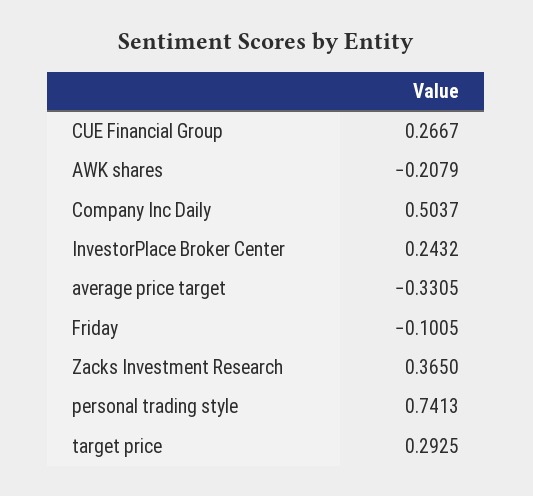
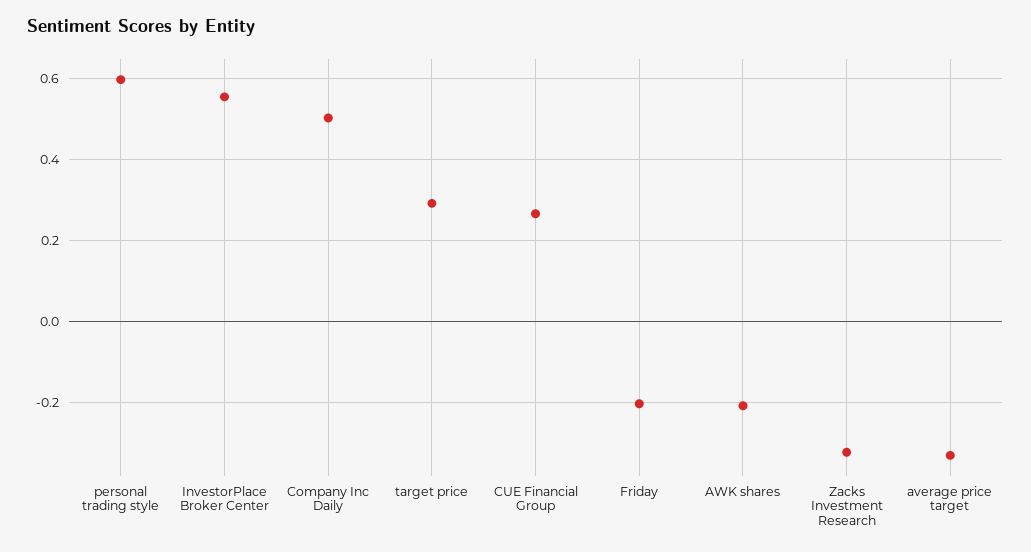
  {
    "CUE Financial Group": 0.2667,
    "AWK shares": -0.2079,
    "Company Inc Daily": 0.5037,
-   "InvestorPlace Broker Center": 0.2432,
+   "InvestorPlace Broker Center": 0.56,
    "average price target": -0.3305,
-   "Friday": -0.1005,
+   "Friday": -0.2,
-   "Zacks Investment Research": 0.365,
+   "Zacks Investment Research": -0.32,
-   "personal trading style": 0.7413,
+   "personal trading style": 0.6,
    "target price": 0.2925
  }

